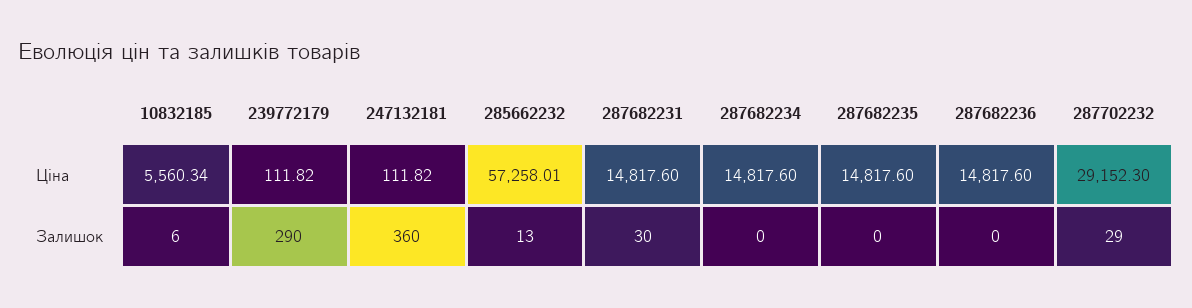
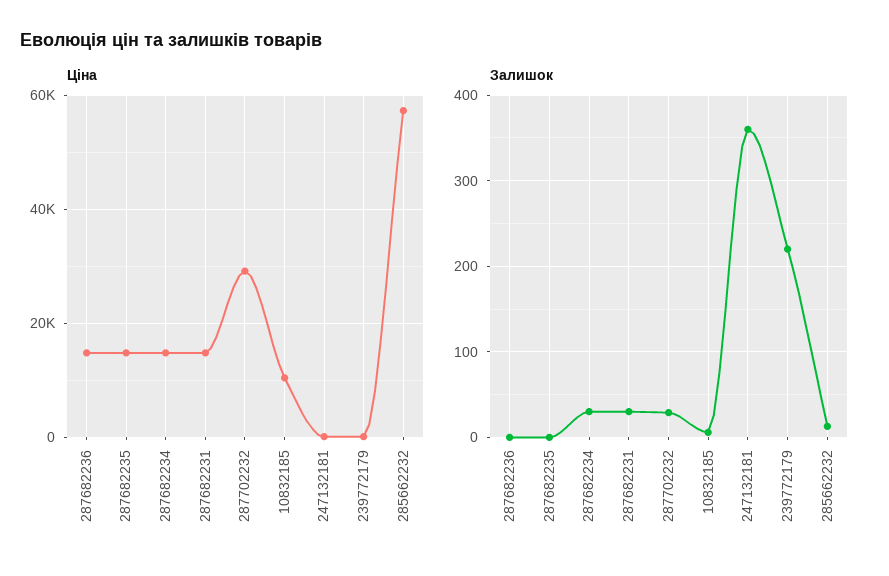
  {
    "Ціна": {
-     "10832185": 5560.34,
+     "10832185": 10000,
      "239772179": 111.82,
      "247132181": 111.82,
      "285662232": 57258.01,
      "287682231": 14817.6,
      "287682234": 14817.6,
      "287682235": 14817.6,
      "287682236": 14817.6,
      "287702232": 29152.3
    },
    "Залишок": {
      "10832185": 6,
-     "239772179": 290,
+     "239772179": 220,
      "247132181": 360,
      "285662232": 13,
      "287682231": 30,
-     "287682234": 0,
+     "287682234": 30,
      "287682235": 0,
      "287682236": 0,
      "287702232": 29
    }
  }

